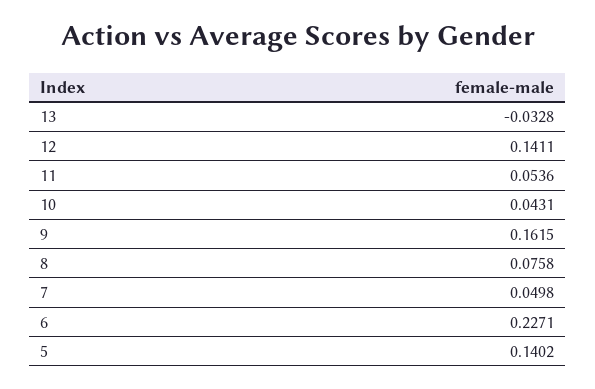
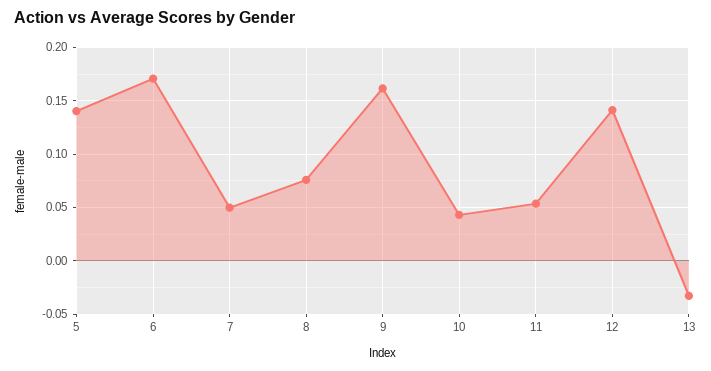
  {
    "13": -0.0328,
    "12": 0.1411,
    "11": 0.0536,
    "10": 0.0431,
    "9": 0.1615,
    "8": 0.0758,
    "7": 0.0498,
-   "6": 0.2271,
+   "6": 0.17,
    "5": 0.1402
  }

